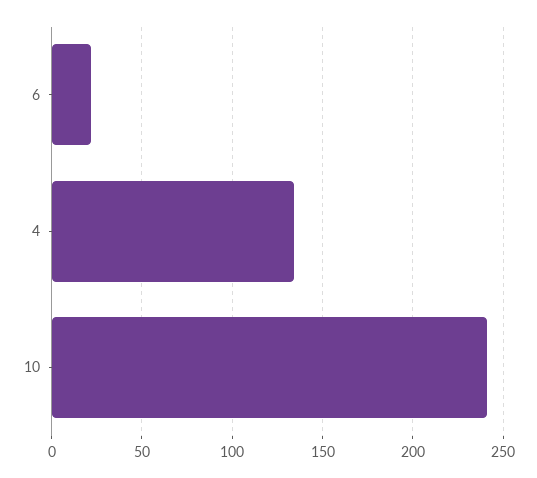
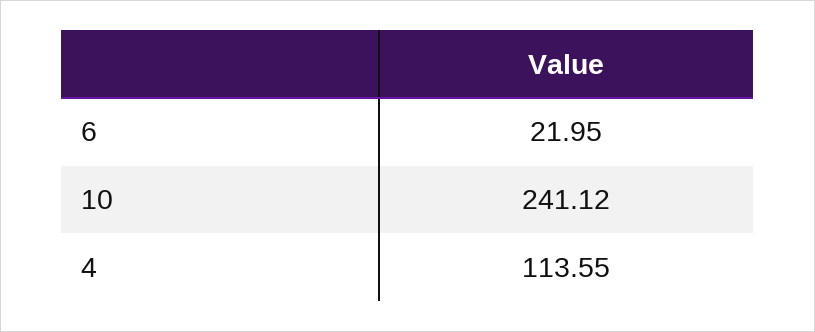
  {
    "6": 21.95,
-   "4": 135,
+   "4": 113.55,
    "10": 241.12
  }

